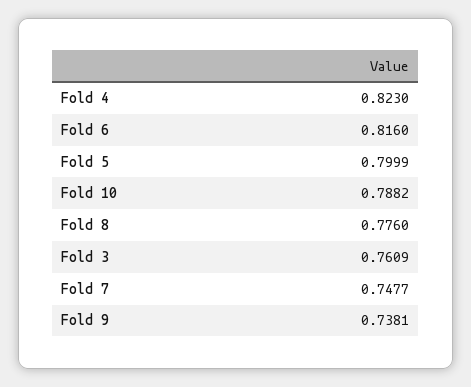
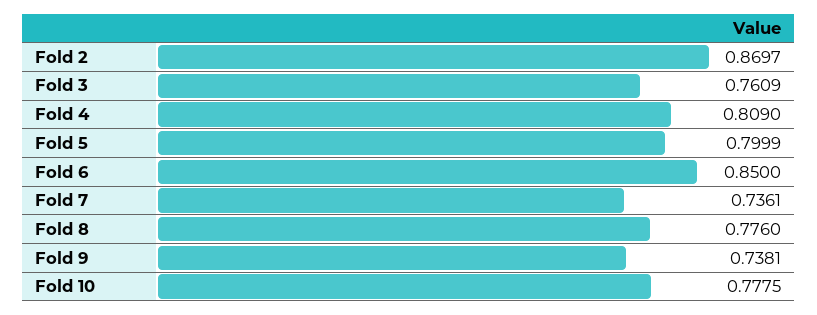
  {
-   "Fold 4": 0.823,
+   "Fold 4": 0.809,
-   "Fold 6": 0.816,
+   "Fold 6": 0.85,
    "Fold 5": 0.7999,
-   "Fold 10": 0.7882,
+   "Fold 10": 0.7775,
    "Fold 8": 0.776,
    "Fold 3": 0.7609,
-   "Fold 7": 0.7477,
+   "Fold 7": 0.7361,
-   "Fold 9": 0.7381
+   "Fold 9": 0.7381,
+   "Fold 2": 0.8697
  }

